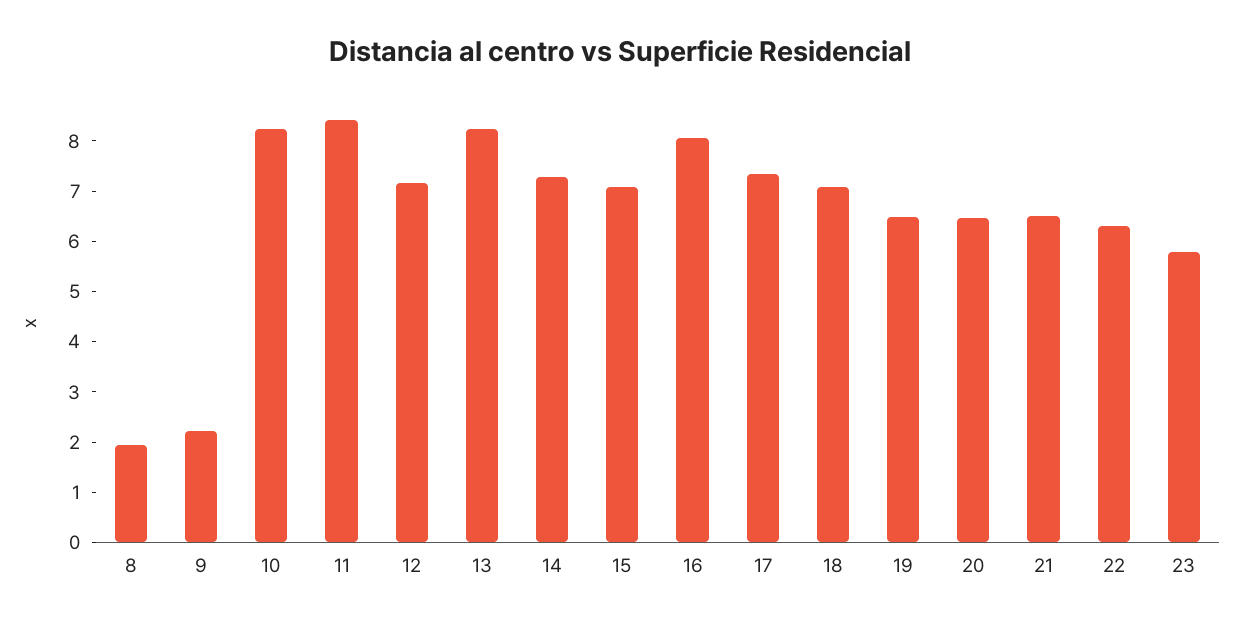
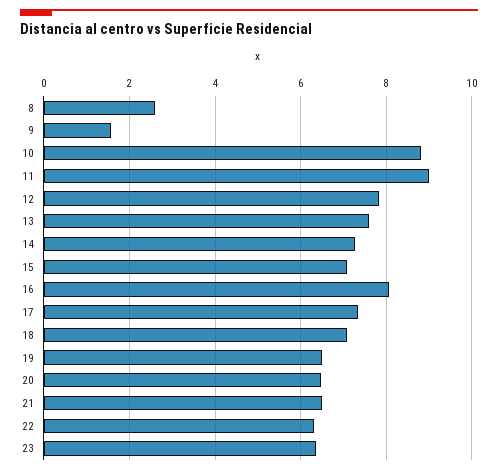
  {
-   "8": 2,
+   "8": 2.6,
-   "9": 2.2,
+   "9": 1.6,
-   "10": 8.2,
+   "10": 8.8,
-   "11": 8.4,
+   "11": 9,
-   "12": 7.2,
+   "12": 7.8,
-   "13": 8.2,
+   "13": 7.6,
    "14": 7.2,
    "15": 7,
    "16": 8,
    "17": 7.4,
    "18": 7,
    "19": 6.4,
    "20": 6.4,
    "21": 6.6,
    "22": 6.4,
-   "23": 5.8
+   "23": 6.4
  }

